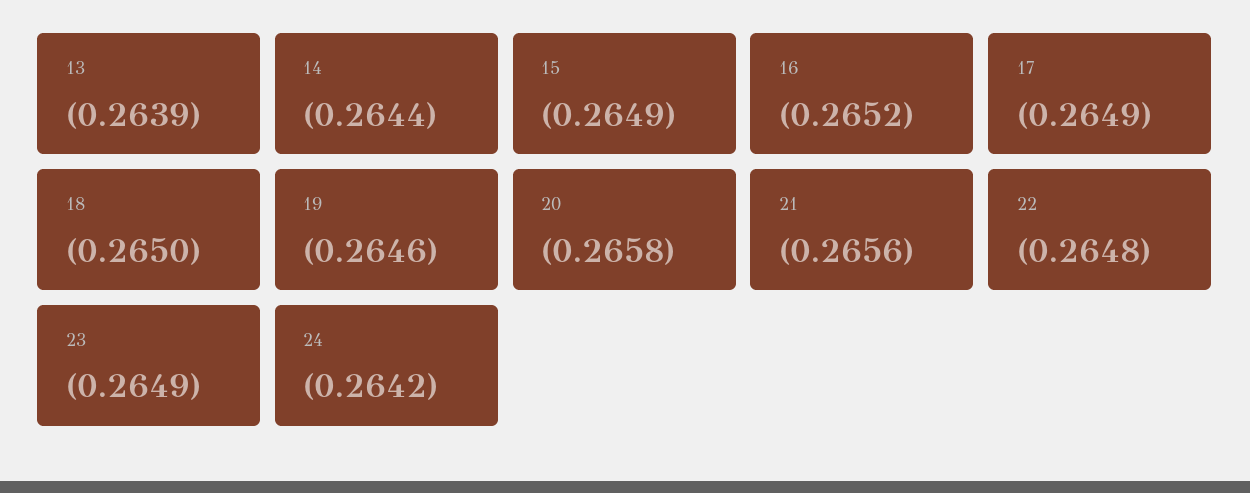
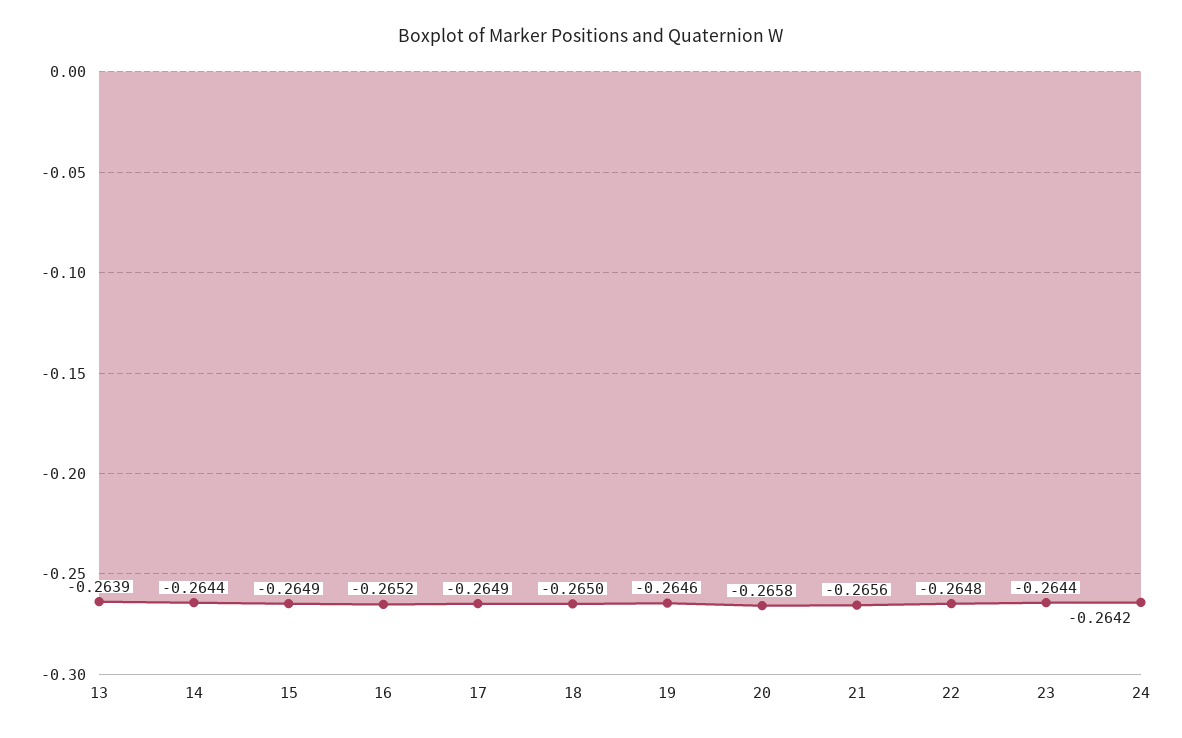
  {
    "13": -0.2639,
    "14": -0.2644,
    "15": -0.2649,
    "16": -0.2652,
    "17": -0.2649,
    "18": -0.265,
    "19": -0.2646,
    "20": -0.2658,
    "21": -0.2656,
    "22": -0.2648,
-   "23": -0.2649,
+   "23": -0.2644,
    "24": -0.2642
  }

